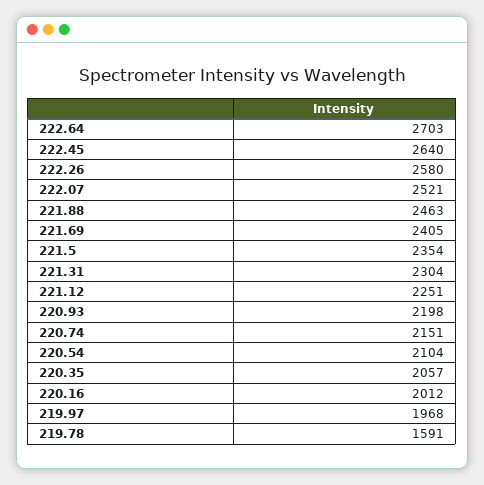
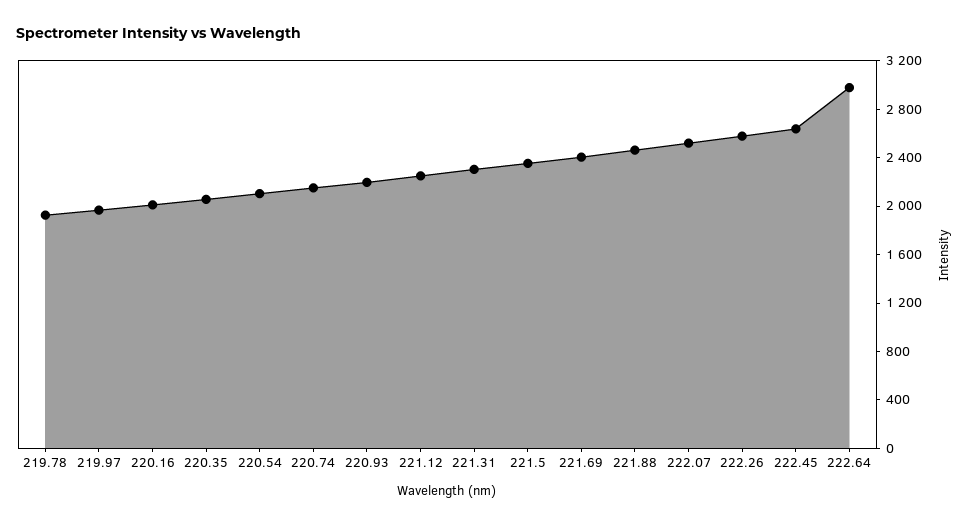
  {
-   "222.64": 2703,
+   "222.64": 3000,
    "222.45": 2640,
    "222.26": 2580,
    "222.07": 2521,
    "221.88": 2463,
    "221.69": 2405,
    "221.5": 2354,
    "221.31": 2304,
    "221.12": 2251,
    "220.93": 2198,
    "220.74": 2151,
    "220.54": 2104,
    "220.35": 2057,
    "220.16": 2012,
    "219.97": 1968,
-   "219.78": 1591
+   "219.78": 1900
  }

